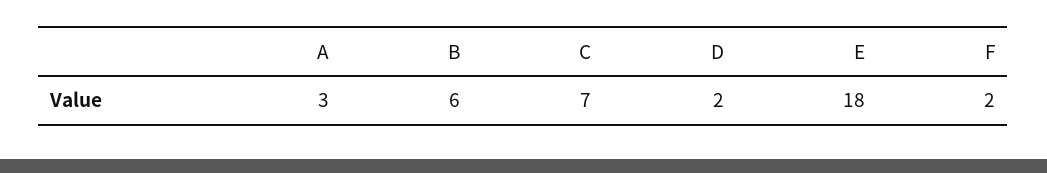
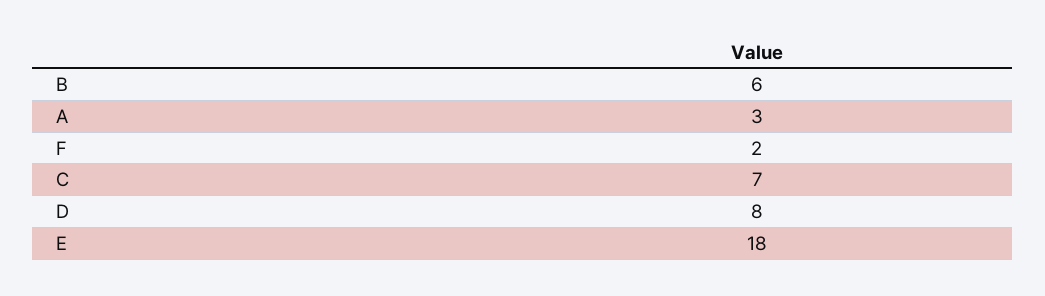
  {
    "A": 3,
    "B": 6,
    "C": 7,
-   "D": 2,
+   "D": 8,
    "E": 18,
    "F": 2
  }

